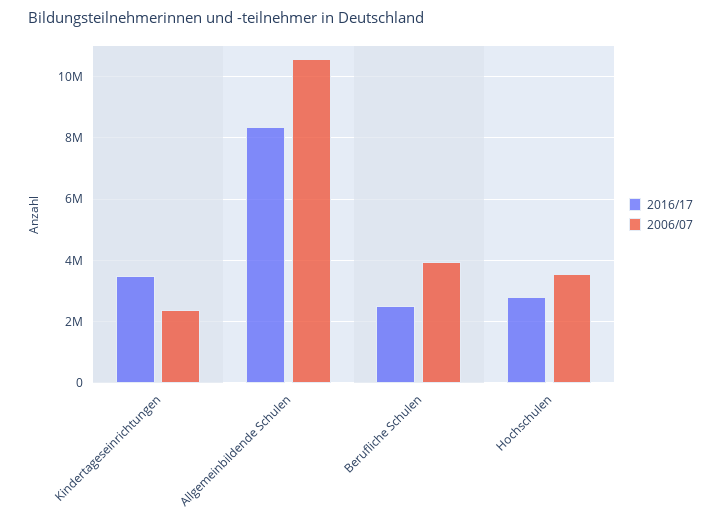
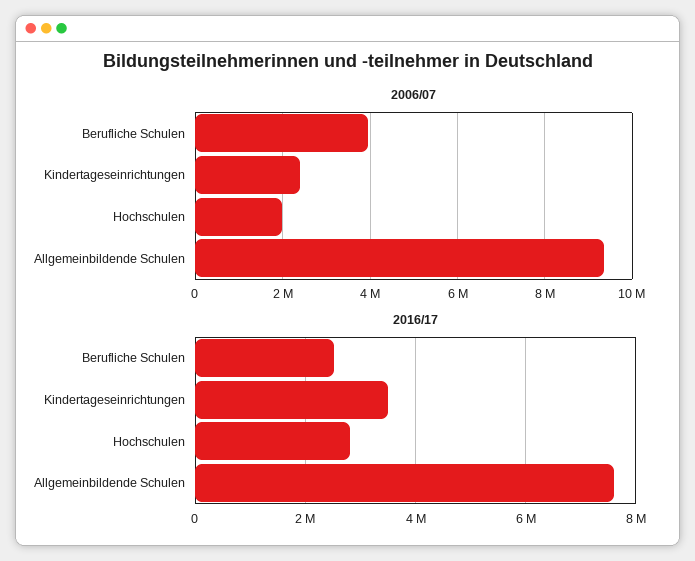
  {
    "2016/17": {
      "Kindertageseinrichtungen": 3400000,
-     "Allgemeinbildende Schulen": 8400000,
+     "Allgemeinbildende Schulen": 7600000,
      "Berufliche Schulen": 2600000,
      "Hochschulen": 2800000
    },
    "2006/07": {
      "Kindertageseinrichtungen": 2400000,
-     "Allgemeinbildende Schulen": 10600000,
+     "Allgemeinbildende Schulen": 9400000,
      "Berufliche Schulen": 4000000,
-     "Hochschulen": 3600000
+     "Hochschulen": 2000000
    }
  }

